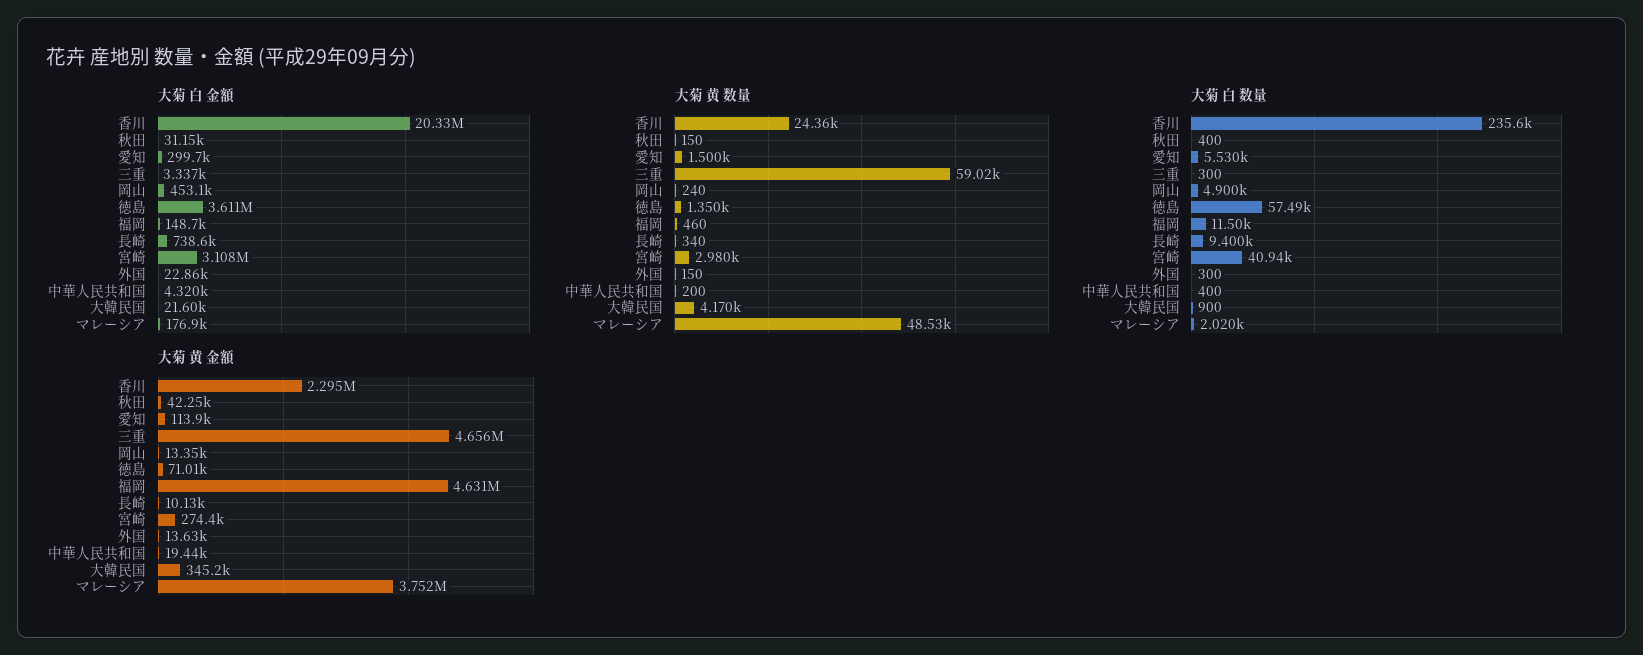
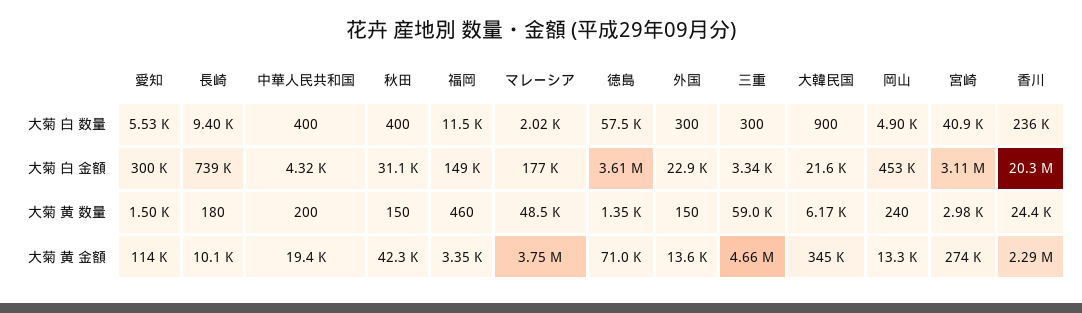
  {
    "大菊 白 金額": {
      "香川": 20330000,
      "秋田": 31150,
      "愛知": 299700,
      "三重": 3337,
      "岡山": 453100,
      "徳島": 3611000,
      "福岡": 148700,
      "長崎": 738600,
      "宮崎": 3108000,
      "外国": 22860,
      "中華人民共和国": 4320,
      "大韓民国": 21600,
      "マレーシア": 176900
    },
    "大菊 黄 数量": {
      "香川": 24360,
      "秋田": 150,
      "愛知": 1500,
      "三重": 59020,
      "岡山": 240,
      "徳島": 1350,
      "福岡": 460,
-     "長崎": 340,
+     "長崎": 180,
      "宮崎": 2980,
      "外国": 150,
      "中華人民共和国": 200,
-     "大韓民国": 4170,
+     "大韓民国": 6170,
      "マレーシア": 48530
    },
    "大菊 白 数量": {
      "香川": 235600,
      "秋田": 400,
      "愛知": 5530,
      "三重": 300,
      "岡山": 4900,
      "徳島": 57490,
      "福岡": 11500,
      "長崎": 9400,
      "宮崎": 40940,
      "外国": 300,
      "中華人民共和国": 400,
      "大韓民国": 900,
      "マレーシア": 2020
    },
    "大菊 黄 金額": {
      "香川": 2295000,
      "秋田": 42250,
      "愛知": 113900,
      "三重": 4656000,
      "岡山": 13350,
      "徳島": 71010,
-     "福岡": 4631000,
+     "福岡": 3350,
      "長崎": 10130,
      "宮崎": 274400,
      "外国": 13630,
      "中華人民共和国": 19440,
      "大韓民国": 345200,
      "マレーシア": 3752000
    }
  }

